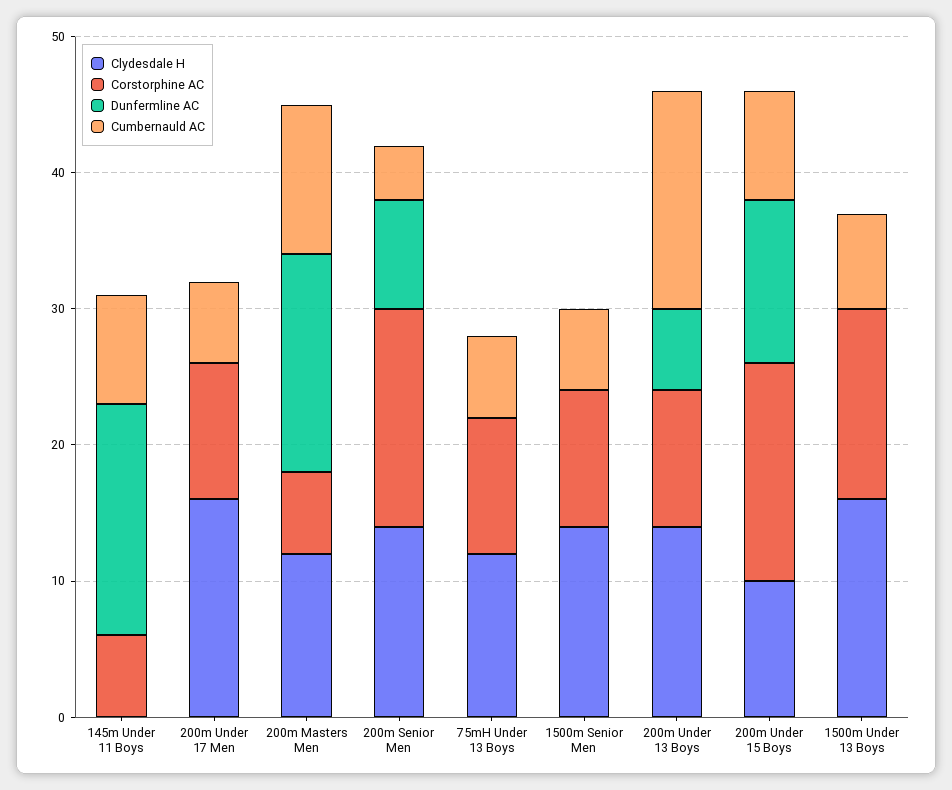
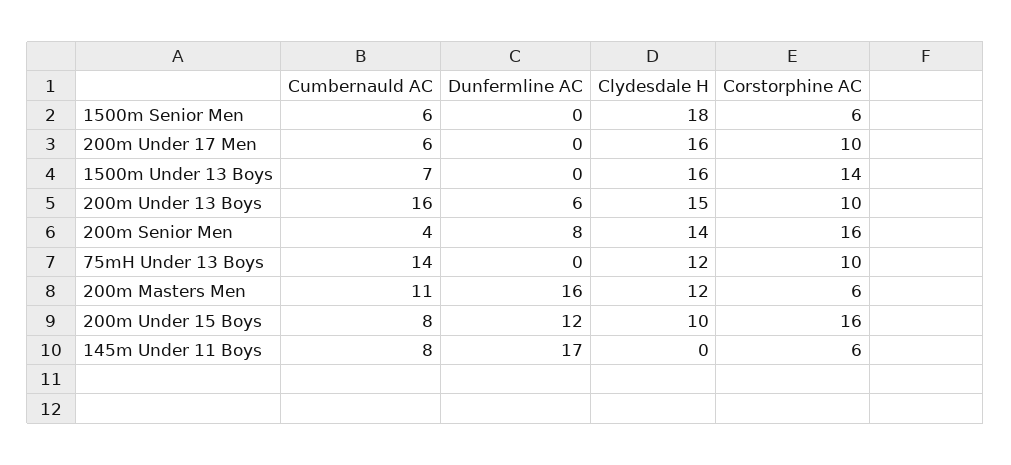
  {
    "Clydesdale H": {
      "145m Under 11 Boys": 0,
      "200m Under 17 Men": 16,
      "200m Masters Men": 12,
      "200m Senior Men": 14,
      "75mH Under 13 Boys": 12,
-     "1500m Senior Men": 14,
+     "1500m Senior Men": 18,
-     "200m Under 13 Boys": 14,
+     "200m Under 13 Boys": 15,
      "200m Under 15 Boys": 10,
      "1500m Under 13 Boys": 16
    },
    "Corstorphine AC": {
      "145m Under 11 Boys": 6,
      "200m Under 17 Men": 10,
      "200m Masters Men": 6,
      "200m Senior Men": 16,
      "75mH Under 13 Boys": 10,
-     "1500m Senior Men": 10,
+     "1500m Senior Men": 6,
      "200m Under 13 Boys": 10,
      "200m Under 15 Boys": 16,
      "1500m Under 13 Boys": 14
    },
    "Dunfermline AC": {
      "145m Under 11 Boys": 17,
      "200m Under 17 Men": 0,
      "200m Masters Men": 16,
      "200m Senior Men": 8,
      "75mH Under 13 Boys": 0,
      "1500m Senior Men": 0,
      "200m Under 13 Boys": 6,
      "200m Under 15 Boys": 12,
      "1500m Under 13 Boys": 0
    },
    "Cumbernauld AC": {
      "145m Under 11 Boys": 8,
      "200m Under 17 Men": 6,
      "200m Masters Men": 11,
      "200m Senior Men": 4,
-     "75mH Under 13 Boys": 6,
+     "75mH Under 13 Boys": 14,
      "1500m Senior Men": 6,
      "200m Under 13 Boys": 16,
      "200m Under 15 Boys": 8,
      "1500m Under 13 Boys": 7
    }
  }

